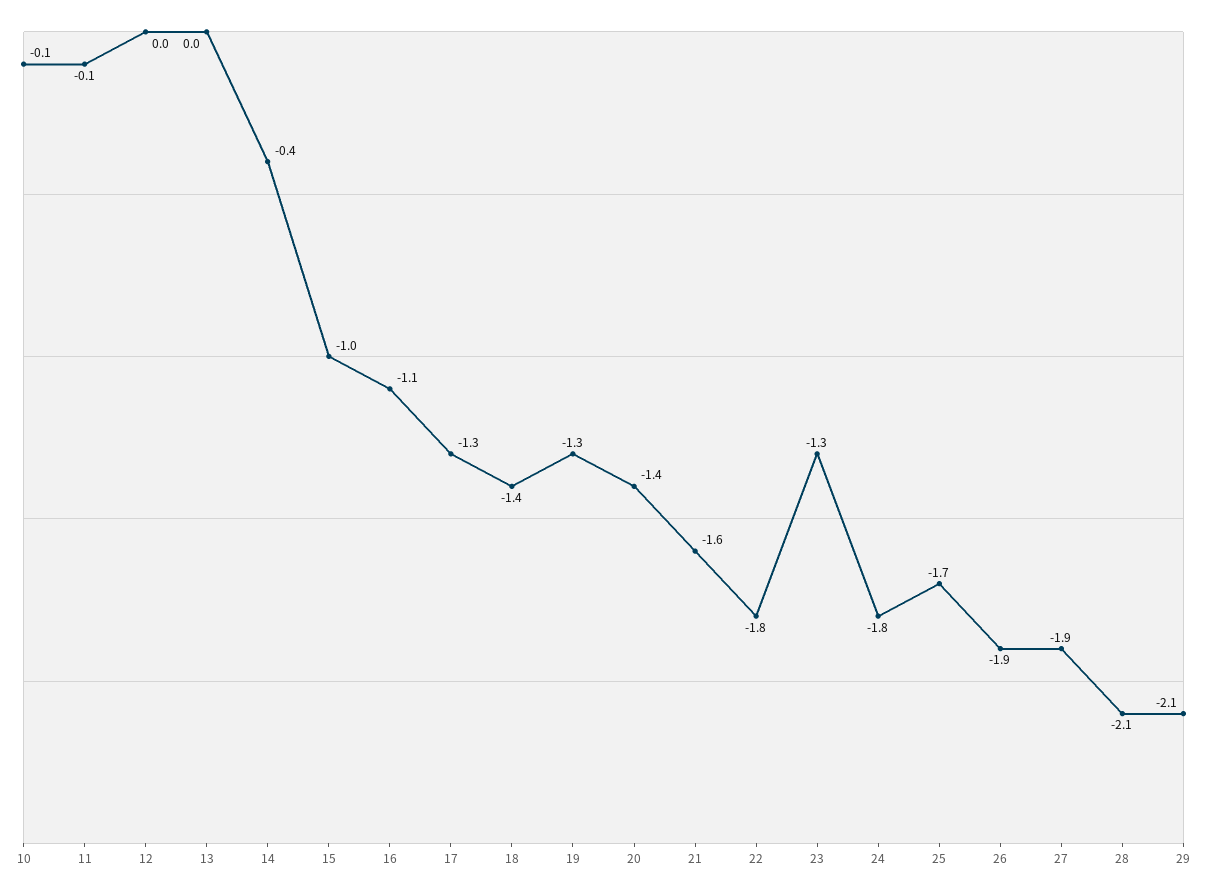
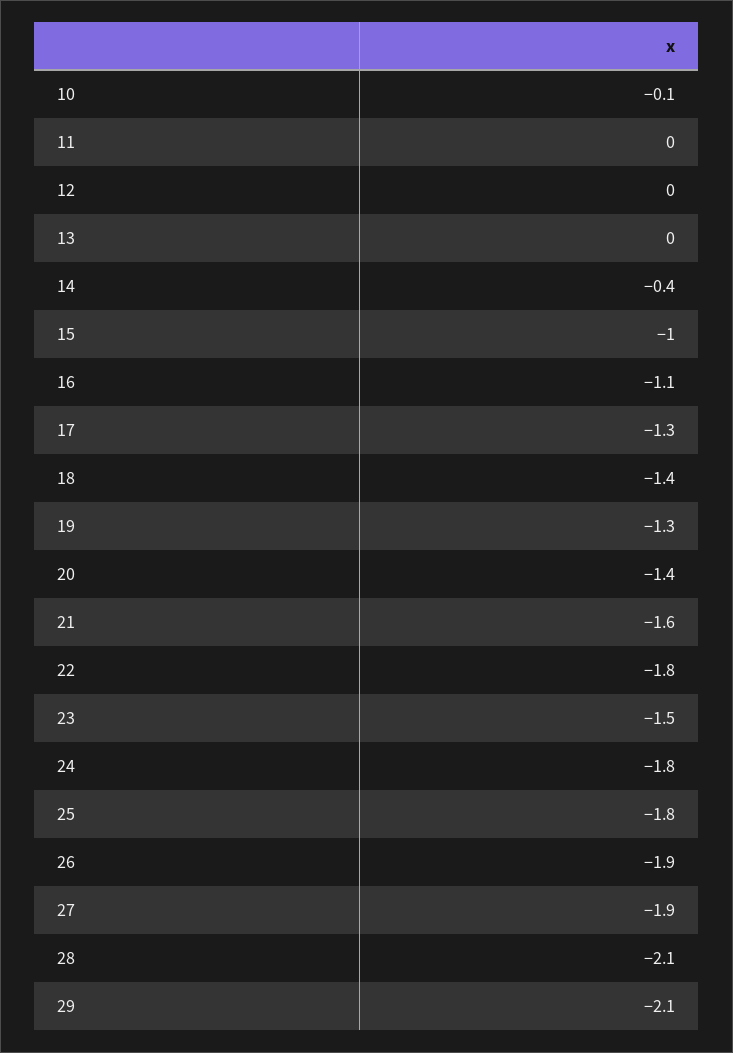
  {
    "10": -0.1,
-   "11": -0.1,
+   "11": 0,
    "12": 0,
    "13": 0,
    "14": -0.4,
    "15": -1,
    "16": -1.1,
    "17": -1.3,
    "18": -1.4,
    "19": -1.3,
    "20": -1.4,
    "21": -1.6,
    "22": -1.8,
-   "23": -1.3,
+   "23": -1.5,
    "24": -1.8,
-   "25": -1.7,
+   "25": -1.8,
    "26": -1.9,
    "27": -1.9,
    "28": -2.1,
    "29": -2.1
  }

